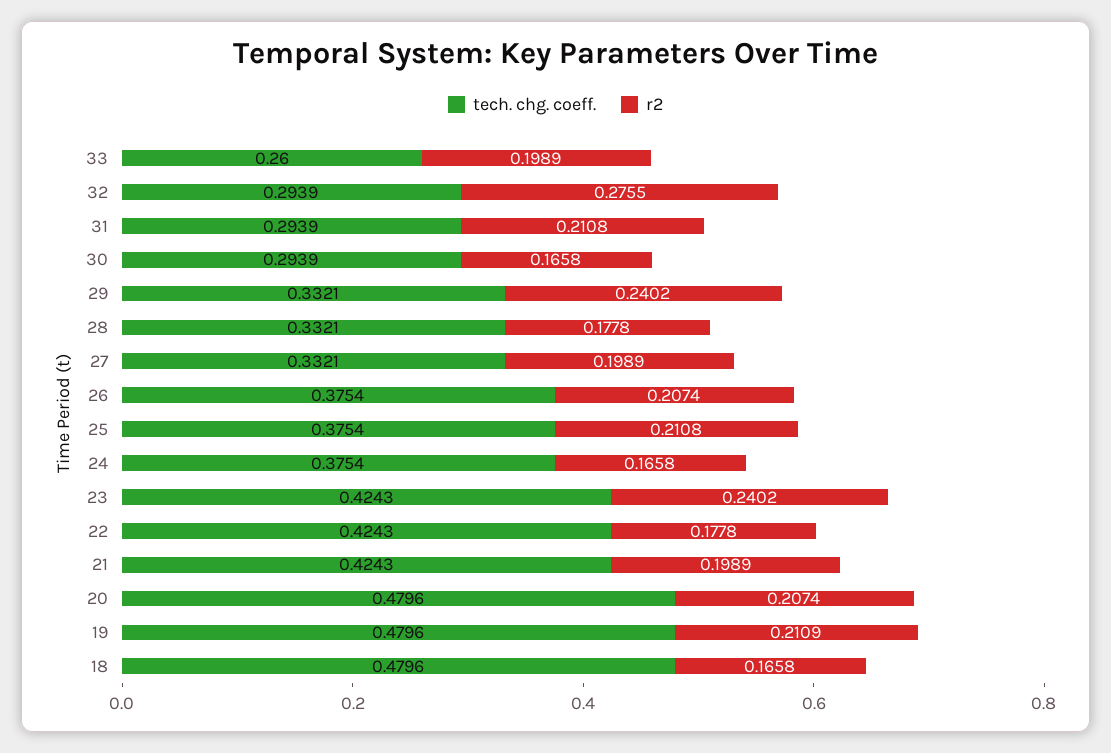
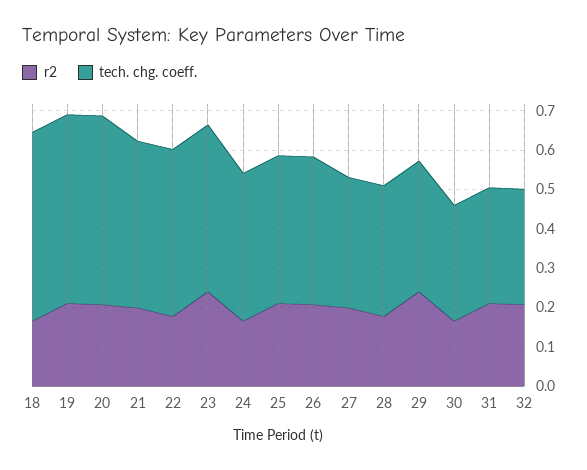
  {
    "tech. chg. coeff.": {
-     "33": 0.26,
      "32": 0.2939,
      "31": 0.2939,
      "30": 0.2939,
      "29": 0.3321,
      "28": 0.3321,
      "27": 0.3321,
      "26": 0.3754,
      "25": 0.3754,
      "24": 0.3754,
      "23": 0.4243,
      "22": 0.4243,
      "21": 0.4243,
      "20": 0.4796,
      "19": 0.4796,
      "18": 0.4796
    },
    "r2": {
-     "33": 0.1989,
-     "32": 0.2755,
+     "32": 0.2,
      "31": 0.2108,
      "30": 0.1658,
      "29": 0.2402,
      "28": 0.1778,
      "27": 0.1989,
      "26": 0.2074,
      "25": 0.2108,
      "24": 0.1658,
      "23": 0.2402,
      "22": 0.1778,
      "21": 0.1989,
      "20": 0.2074,
      "19": 0.2109,
      "18": 0.1658
    }
  }

